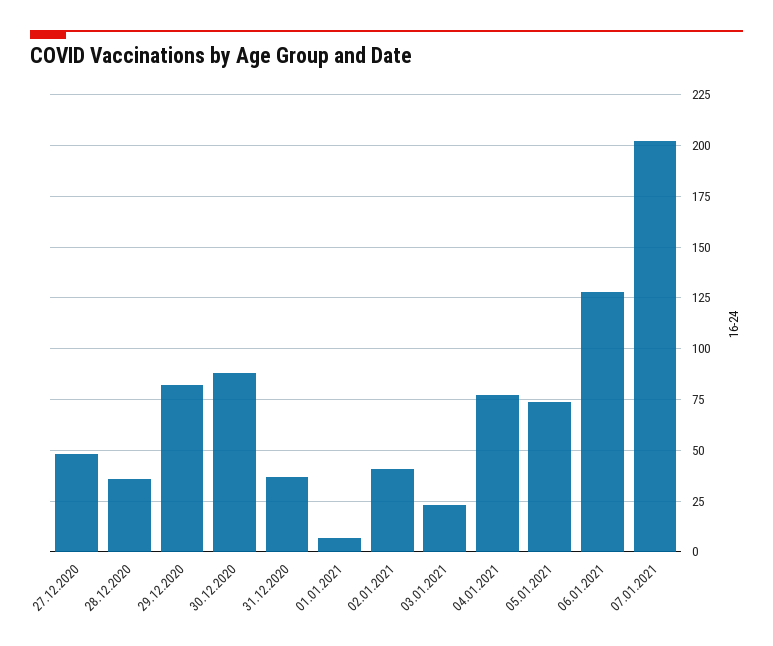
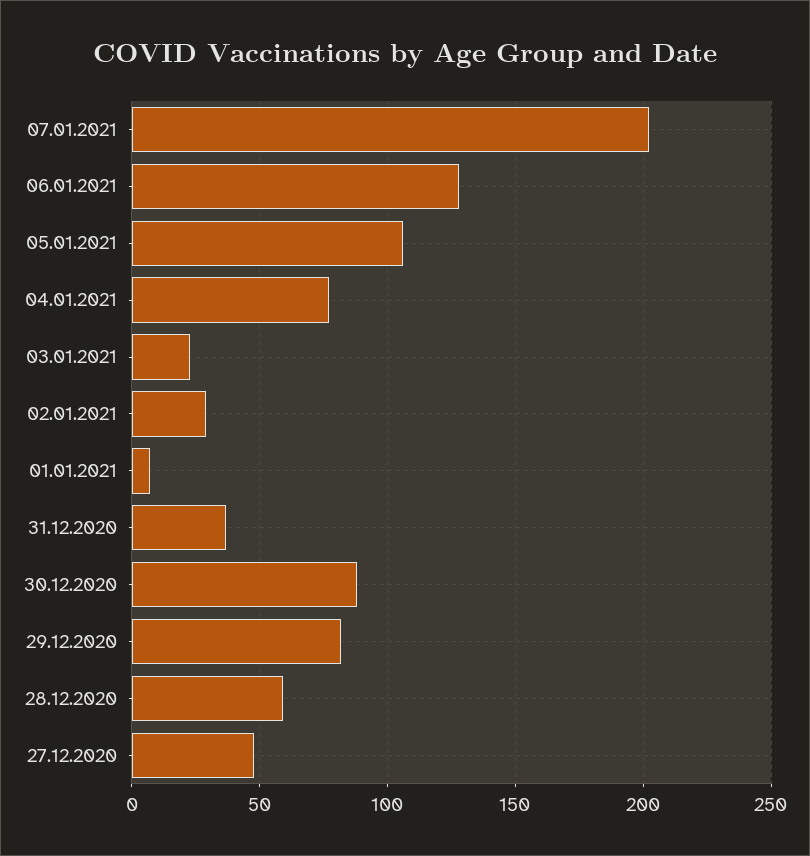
  {
    "27.12.2020": 50,
-   "28.12.2020": 35,
+   "28.12.2020": 60,
    "29.12.2020": 80,
    "30.12.2020": 90,
    "31.12.2020": 35,
    "01.01.2021": 5,
-   "02.01.2021": 40,
+   "02.01.2021": 30,
    "03.01.2021": 25,
    "04.01.2021": 75,
-   "05.01.2021": 75,
+   "05.01.2021": 105,
    "06.01.2021": 130,
    "07.01.2021": 200
  }

